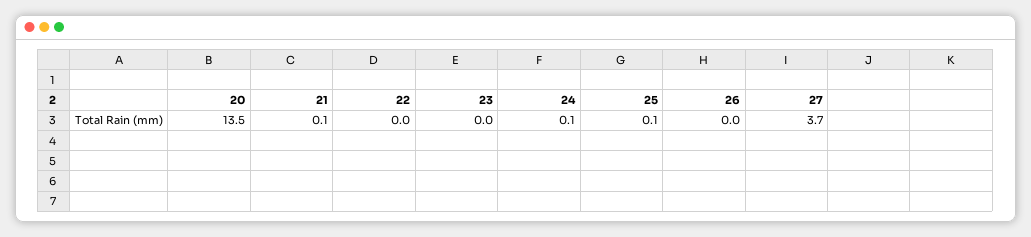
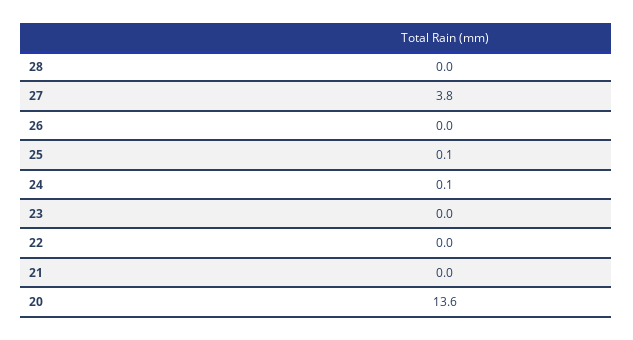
  {
-   "20": 13.5,
+   "20": 13.6,
-   "21": 0.1,
+   "21": 0,
    "22": 0,
    "23": 0,
    "24": 0.1,
    "25": 0.1,
    "26": 0,
-   "27": 3.7
+   "27": 3.8,
+   "28": 0
  }

